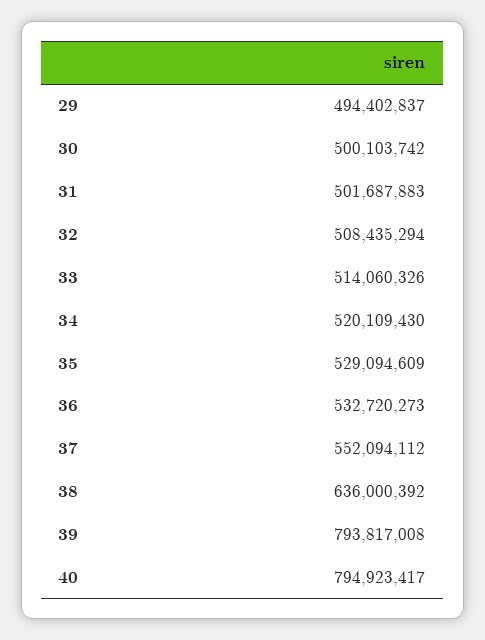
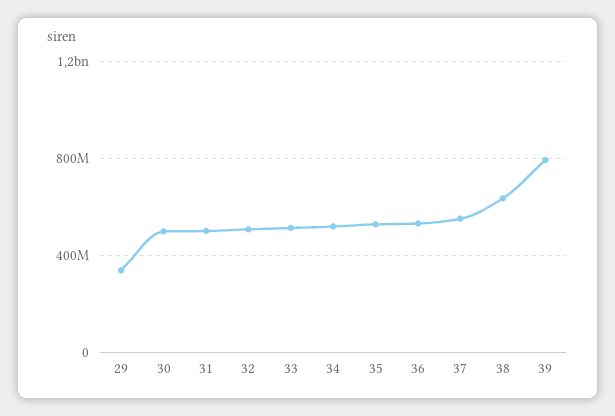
  {
-   "29": 494402837,
+   "29": 350000000,
    "30": 500103742,
    "31": 501687883,
    "32": 508435294,
    "33": 514060326,
    "34": 520109430,
    "35": 529094609,
    "36": 532720273,
    "37": 552094112,
    "38": 636000392,
-   "39": 793817008,
+   "39": 793817008
-   "40": 794923417
  }

